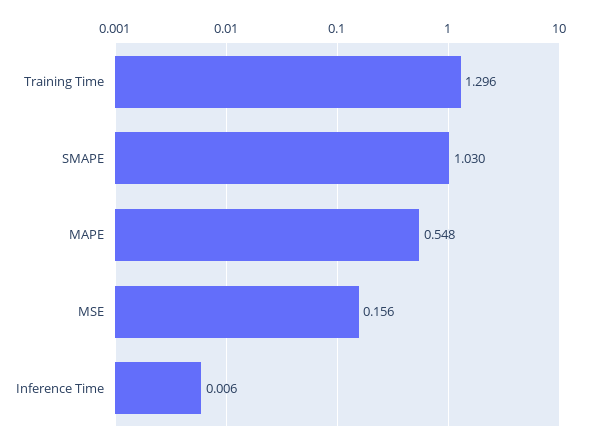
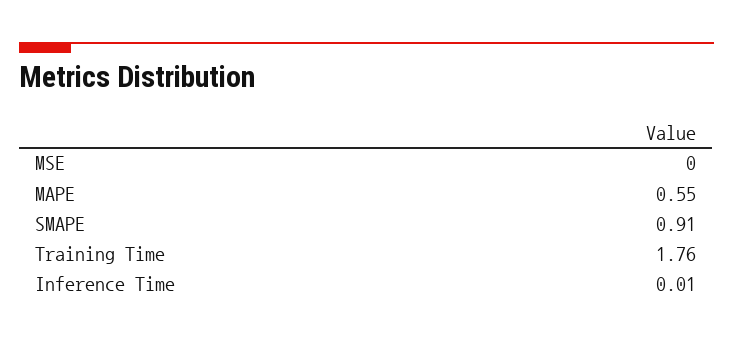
  {
-   "Training Time": 1.296,
+   "Training Time": 1.76,
-   "SMAPE": 1.03,
+   "SMAPE": 0.91,
    "MAPE": 0.548,
-   "MSE": 0.156,
+   "MSE": 0,
    "Inference Time": 0.006
  }

